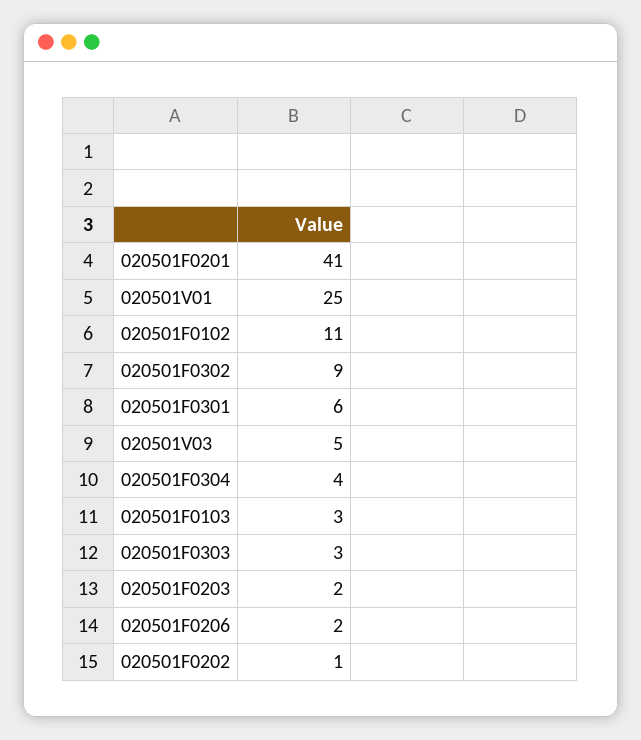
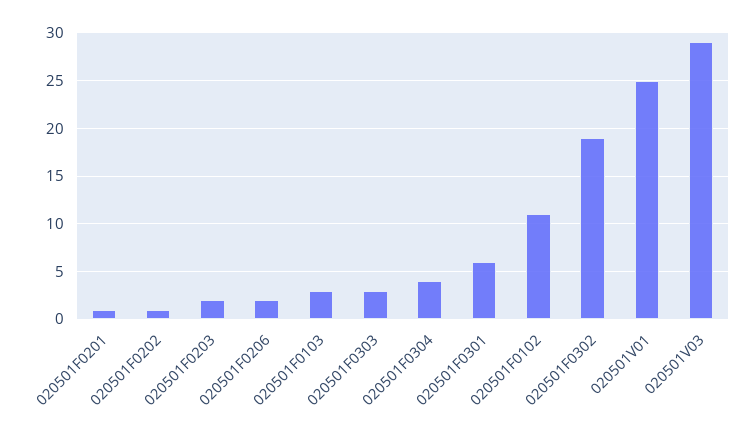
  {
-   "020501F0201": 41,
+   "020501F0201": 1,
    "020501V01": 25,
    "020501F0102": 11,
-   "020501F0302": 9,
+   "020501F0302": 19,
    "020501F0301": 6,
-   "020501V03": 5,
+   "020501V03": 29,
    "020501F0304": 4,
    "020501F0103": 3,
    "020501F0303": 3,
    "020501F0203": 2,
    "020501F0206": 2,
    "020501F0202": 1
  }

